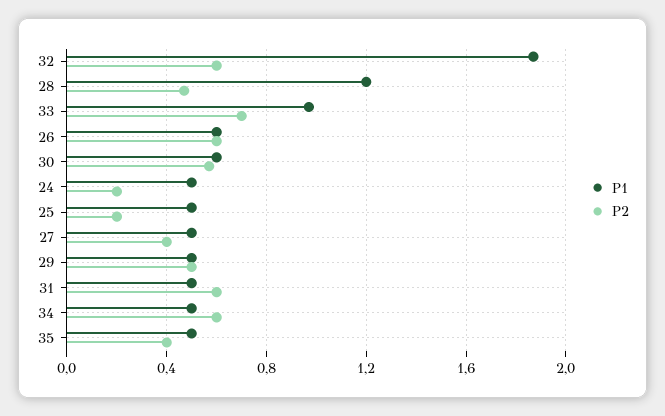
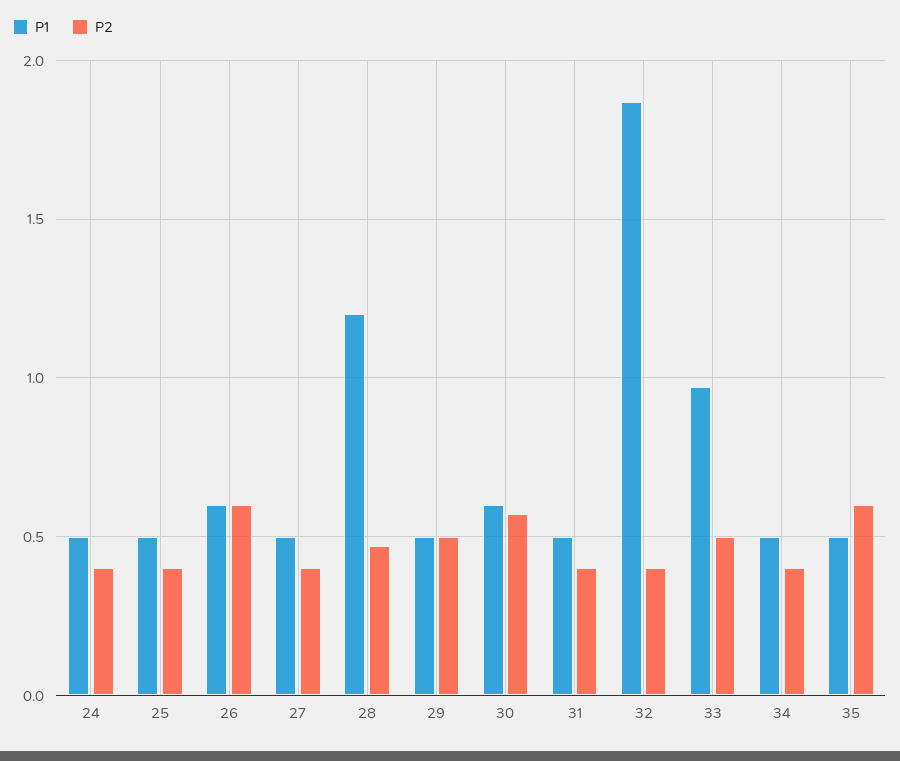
  {
    "P1": {
      "32": 1.85,
      "28": 1.2,
      "33": 0.95,
      "26": 0.6,
      "30": 0.6,
      "24": 0.5,
      "25": 0.5,
      "27": 0.5,
      "29": 0.5,
      "31": 0.5,
      "34": 0.5,
      "35": 0.5
    },
    "P2": {
-     "32": 0.6,
+     "32": 0.4,
      "28": 0.45,
-     "33": 0.7,
+     "33": 0.5,
      "26": 0.6,
      "30": 0.55,
-     "24": 0.2,
+     "24": 0.4,
-     "25": 0.2,
+     "25": 0.4,
      "27": 0.4,
      "29": 0.5,
-     "31": 0.6,
+     "31": 0.4,
-     "34": 0.6,
+     "34": 0.4,
-     "35": 0.4
+     "35": 0.6
    }
  }

